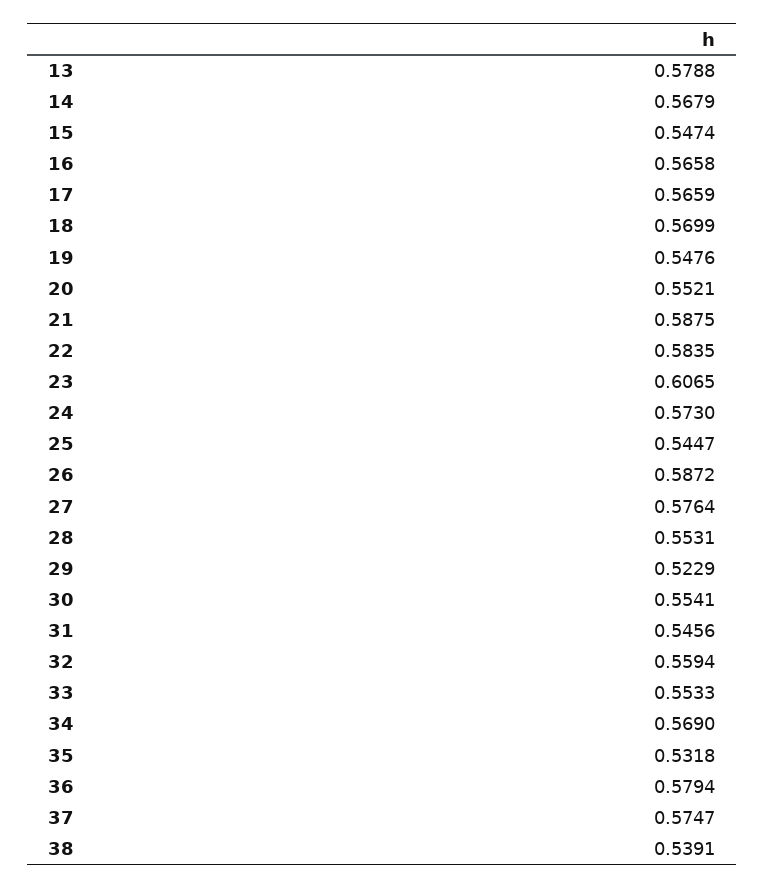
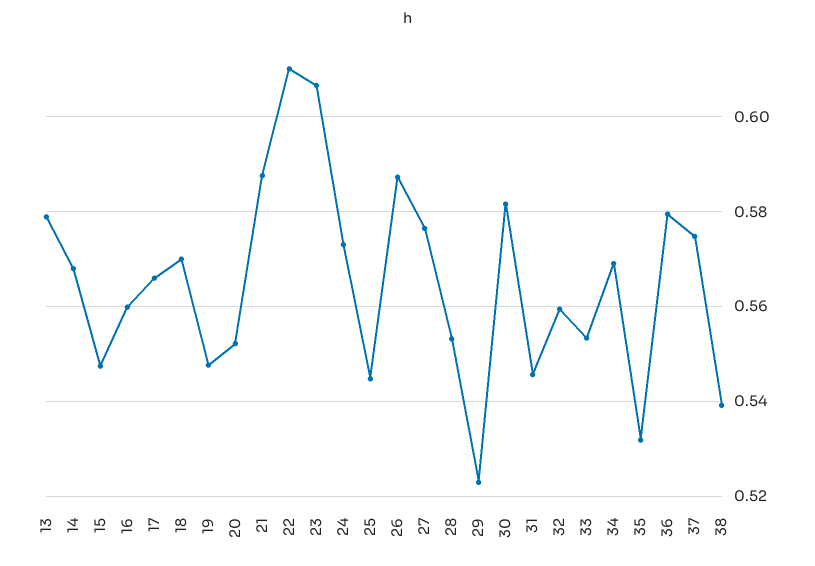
  {
    "13": 0.5788,
    "14": 0.5679,
    "15": 0.5474,
-   "16": 0.5658,
+   "16": 0.56,
    "17": 0.5659,
    "18": 0.5699,
    "19": 0.5476,
    "20": 0.5521,
    "21": 0.5875,
-   "22": 0.5835,
+   "22": 0.61,
    "23": 0.6065,
    "24": 0.573,
    "25": 0.5447,
    "26": 0.5872,
    "27": 0.5764,
    "28": 0.5531,
    "29": 0.5229,
-   "30": 0.5541,
+   "30": 0.582,
    "31": 0.5456,
    "32": 0.5594,
    "33": 0.5533,
    "34": 0.569,
    "35": 0.5318,
    "36": 0.5794,
    "37": 0.5747,
    "38": 0.5391
  }

